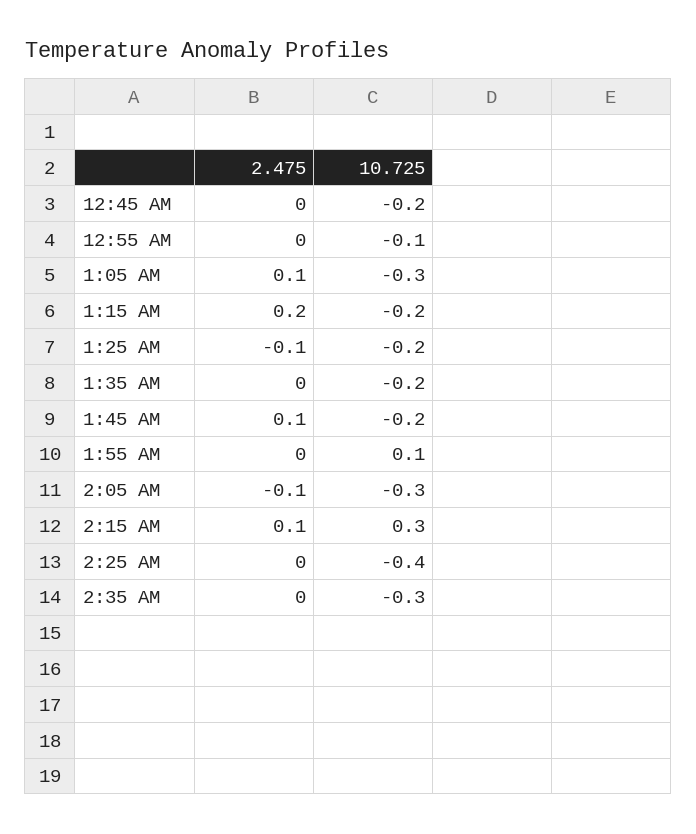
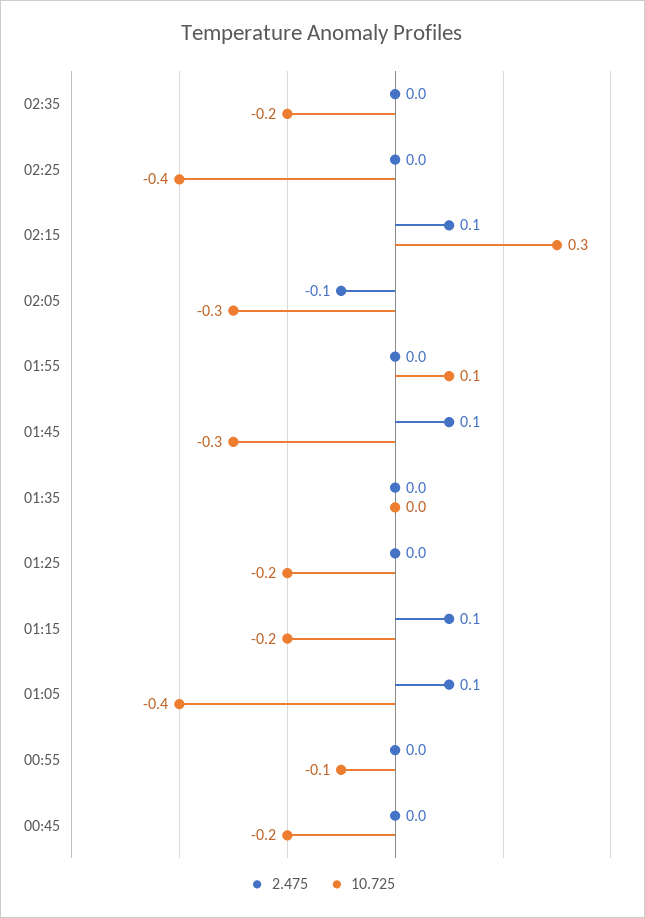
  {
    "2.475": {
      "12:45 AM": 0,
      "12:55 AM": 0,
      "1:05 AM": 0.1,
-     "1:15 AM": 0.2,
+     "1:15 AM": 0.1,
-     "1:25 AM": -0.1,
+     "1:25 AM": 0,
      "1:35 AM": 0,
      "1:45 AM": 0.1,
      "1:55 AM": 0,
      "2:05 AM": -0.1,
      "2:15 AM": 0.1,
      "2:25 AM": 0,
      "2:35 AM": 0
    },
    "10.725": {
      "12:45 AM": -0.2,
      "12:55 AM": -0.1,
-     "1:05 AM": -0.3,
+     "1:05 AM": -0.4,
      "1:15 AM": -0.2,
      "1:25 AM": -0.2,
-     "1:35 AM": -0.2,
+     "1:35 AM": 0,
-     "1:45 AM": -0.2,
+     "1:45 AM": -0.3,
      "1:55 AM": 0.1,
      "2:05 AM": -0.3,
      "2:15 AM": 0.3,
      "2:25 AM": -0.4,
-     "2:35 AM": -0.3
+     "2:35 AM": -0.2
    }
  }

